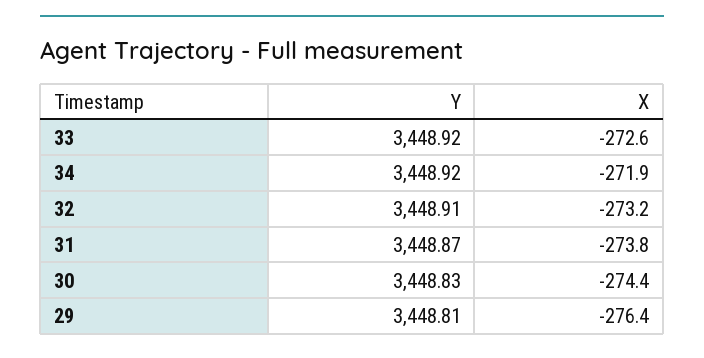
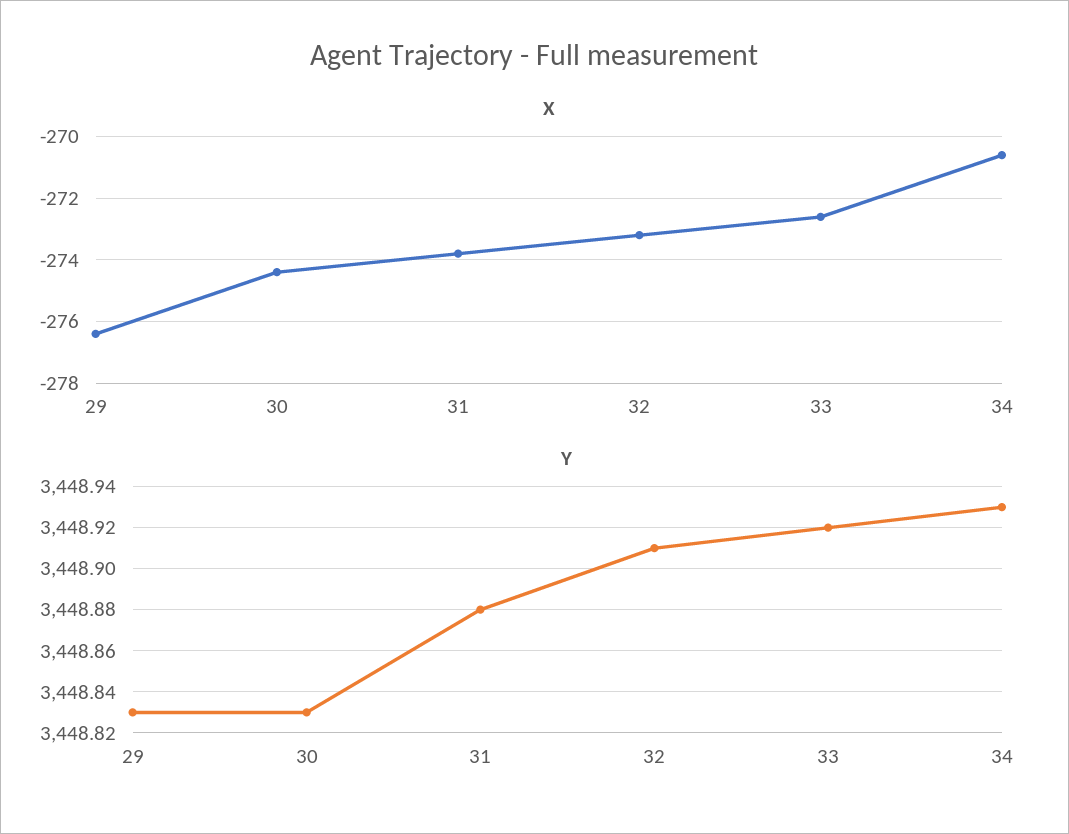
  {
    "Y": {
      "33": 3448.92,
-     "34": 3448.92,
+     "34": 3448.93,
      "32": 3448.91,
-     "31": 3448.87,
+     "31": 3448.88,
      "30": 3448.83,
-     "29": 3448.81
+     "29": 3448.83
    },
    "X": {
      "33": -272.6,
-     "34": -271.9,
+     "34": -270.5,
      "32": -273.2,
      "31": -273.8,
      "30": -274.4,
      "29": -276.4
    }
  }

